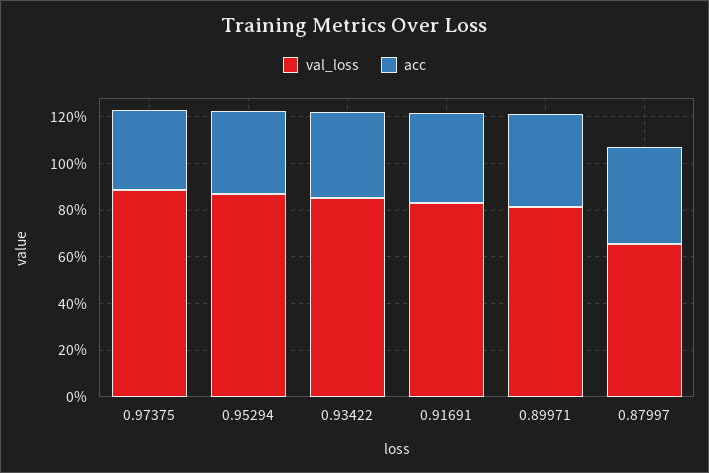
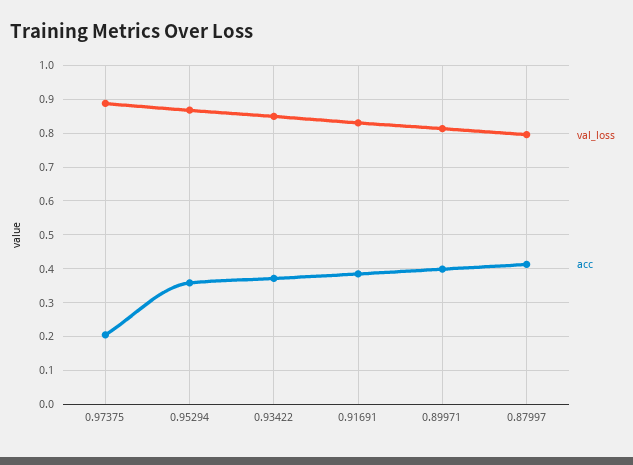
  {
    "val_loss": {
      "0.97375": 0.88,
      "0.95294": 0.86,
      "0.93422": 0.86,
      "0.91691": 0.84,
      "0.89971": 0.82,
-     "0.87997": 0.65
+     "0.87997": 0.8
    },
    "acc": {
-     "0.97375": 0.35,
+     "0.97375": 0.2,
      "0.95294": 0.36,
      "0.93422": 0.38,
      "0.91691": 0.38,
      "0.89971": 0.4,
      "0.87997": 0.42
    }
  }

